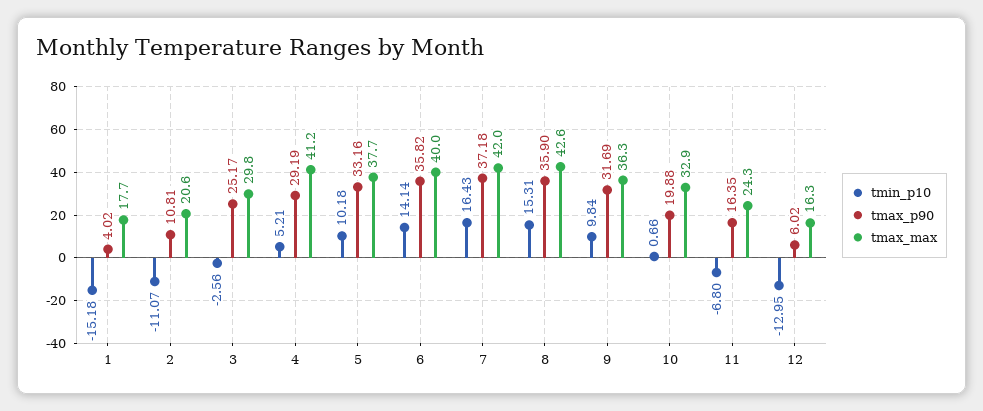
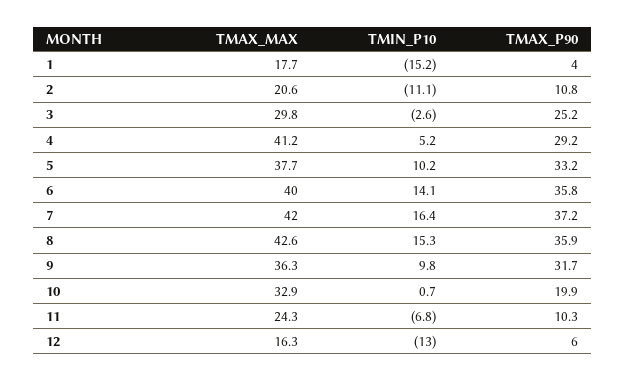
  {
    "tmin_p10": {
      "1": -15.18,
      "2": -11.07,
      "3": -2.56,
      "4": 5.21,
      "5": 10.18,
      "6": 14.14,
      "7": 16.43,
      "8": 15.31,
      "9": 9.84,
      "10": 0.66,
      "11": -6.8,
      "12": -12.95
    },
    "tmax_p90": {
      "1": 4.02,
      "2": 10.81,
      "3": 25.17,
      "4": 29.19,
      "5": 33.16,
      "6": 35.82,
      "7": 37.18,
      "8": 35.9,
      "9": 31.69,
      "10": 19.88,
-     "11": 16.35,
+     "11": 10.3,
      "12": 6.02
    },
    "tmax_max": {
      "1": 17.7,
      "2": 20.6,
      "3": 29.8,
      "4": 41.2,
      "5": 37.7,
      "6": 40,
      "7": 42,
      "8": 42.6,
      "9": 36.3,
      "10": 32.9,
      "11": 24.3,
      "12": 16.3
    }
  }

